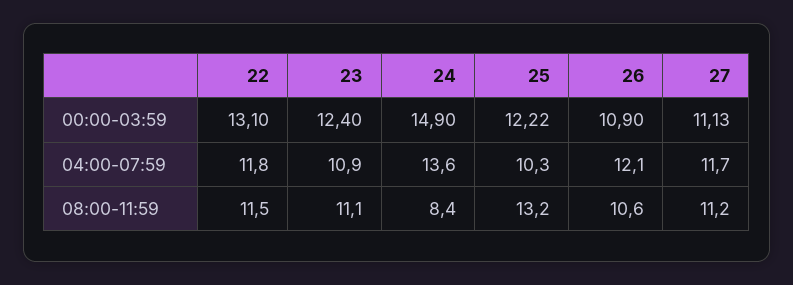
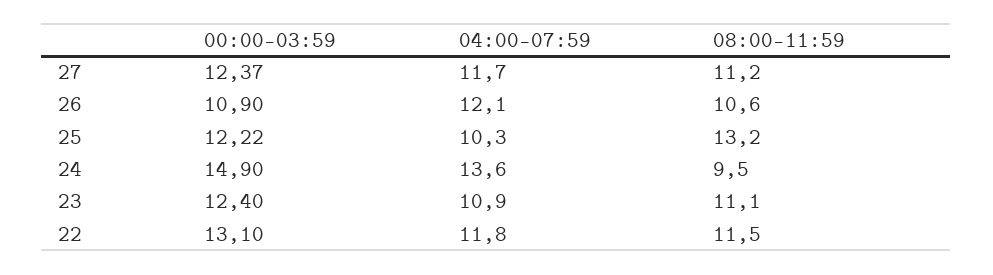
  {
    "22": {
      "00:00-03:59": 13.1,
      "04:00-07:59": 11.8,
      "08:00-11:59": 11.5
    },
    "23": {
      "00:00-03:59": 12.4,
      "04:00-07:59": 10.9,
      "08:00-11:59": 11.1
    },
    "24": {
      "00:00-03:59": 14.9,
      "04:00-07:59": 13.6,
-     "08:00-11:59": 8.4
+     "08:00-11:59": 9.5
    },
    "25": {
      "00:00-03:59": 12.22,
      "04:00-07:59": 10.3,
      "08:00-11:59": 13.2
    },
    "26": {
      "00:00-03:59": 10.9,
      "04:00-07:59": 12.1,
      "08:00-11:59": 10.6
    },
    "27": {
-     "00:00-03:59": 11.13,
+     "00:00-03:59": 12.37,
      "04:00-07:59": 11.7,
      "08:00-11:59": 11.2
    }
  }

